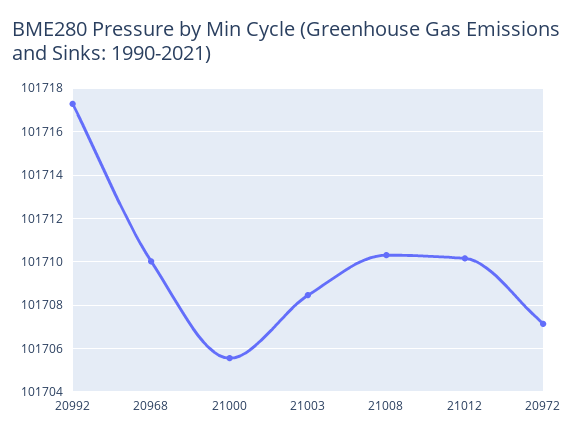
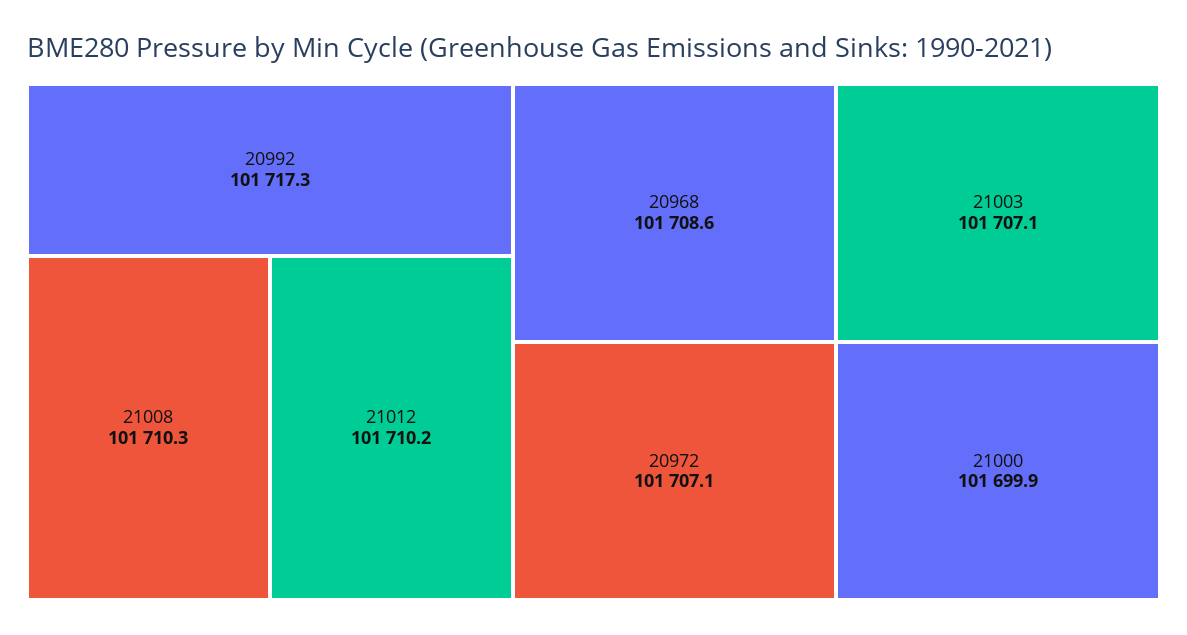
  {
    "20992": 101717.3,
-   "20968": 101710,
+   "20968": 101708.6,
-   "21000": 101705.5,
+   "21000": 101699.9,
-   "21003": 101708.5,
+   "21003": 101707.1,
    "21008": 101710.3,
    "21012": 101710.2,
    "20972": 101707.1
  }

